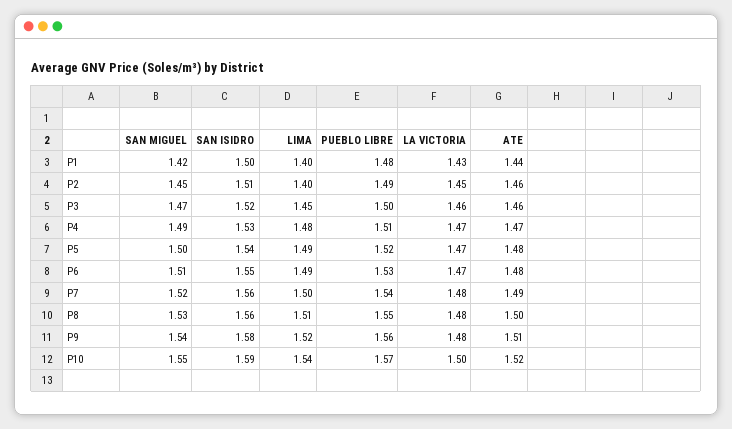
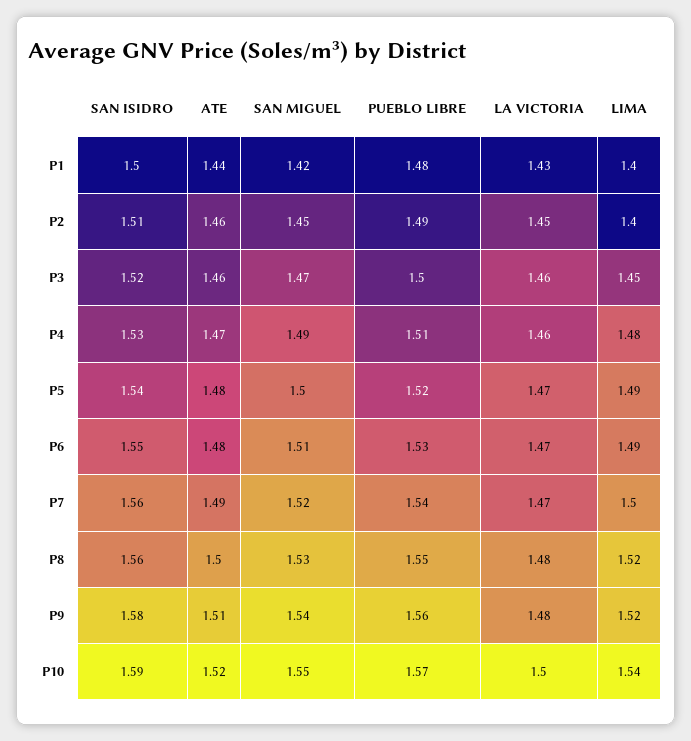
  {
    "SAN MIGUEL": {
      "P1": 1.42,
      "P2": 1.45,
      "P3": 1.47,
      "P4": 1.49,
      "P5": 1.5,
      "P6": 1.51,
      "P7": 1.52,
      "P8": 1.53,
      "P9": 1.54,
      "P10": 1.55
    },
    "SAN ISIDRO": {
      "P1": 1.5,
      "P2": 1.51,
      "P3": 1.52,
      "P4": 1.53,
      "P5": 1.54,
      "P6": 1.55,
      "P7": 1.56,
      "P8": 1.56,
      "P9": 1.58,
      "P10": 1.59
    },
    "LIMA": {
      "P1": 1.4,
      "P2": 1.4,
      "P3": 1.45,
      "P4": 1.48,
      "P5": 1.49,
      "P6": 1.49,
      "P7": 1.5,
-     "P8": 1.51,
+     "P8": 1.52,
      "P9": 1.52,
      "P10": 1.54
    },
    "PUEBLO LIBRE": {
      "P1": 1.48,
      "P2": 1.49,
      "P3": 1.5,
      "P4": 1.51,
      "P5": 1.52,
      "P6": 1.53,
      "P7": 1.54,
      "P8": 1.55,
      "P9": 1.56,
      "P10": 1.57
    },
    "LA VICTORIA": {
      "P1": 1.43,
      "P2": 1.45,
      "P3": 1.46,
-     "P4": 1.47,
+     "P4": 1.46,
      "P5": 1.47,
      "P6": 1.47,
-     "P7": 1.48,
+     "P7": 1.47,
      "P8": 1.48,
      "P9": 1.48,
      "P10": 1.5
    },
    "ATE": {
      "P1": 1.44,
      "P2": 1.46,
      "P3": 1.46,
      "P4": 1.47,
      "P5": 1.48,
      "P6": 1.48,
      "P7": 1.49,
      "P8": 1.5,
      "P9": 1.51,
      "P10": 1.52
    }
  }

